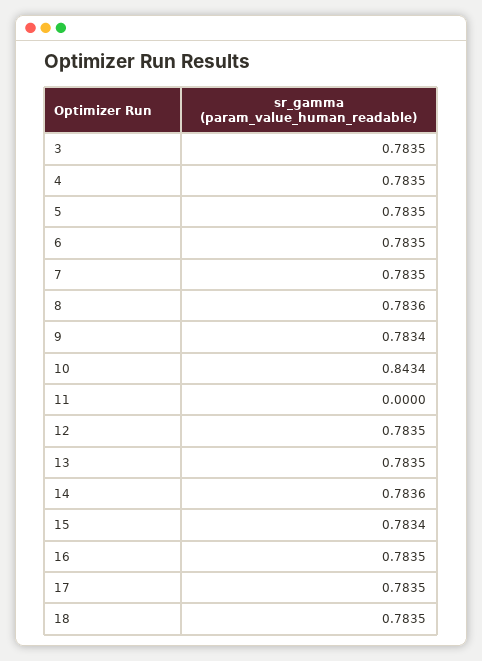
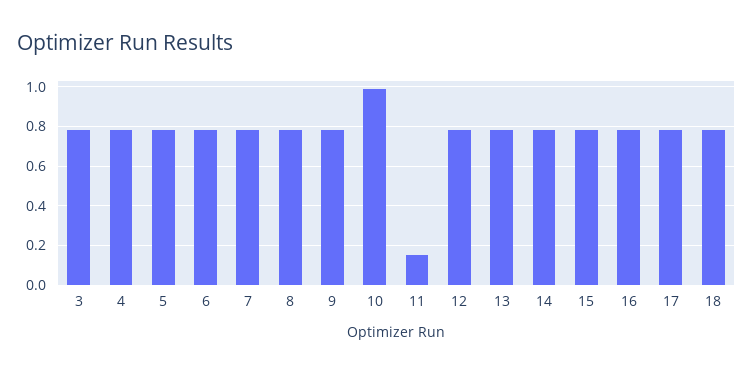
  {
    "3": 0.7835,
    "4": 0.7835,
    "5": 0.7835,
    "6": 0.7835,
    "7": 0.7835,
    "8": 0.7836,
    "9": 0.7834,
-   "10": 0.8434,
+   "10": 1,
-   "11": 0,
+   "11": 0.15,
    "12": 0.7835,
    "13": 0.7835,
    "14": 0.7836,
    "15": 0.7834,
    "16": 0.7835,
    "17": 0.7835,
    "18": 0.7835
  }

